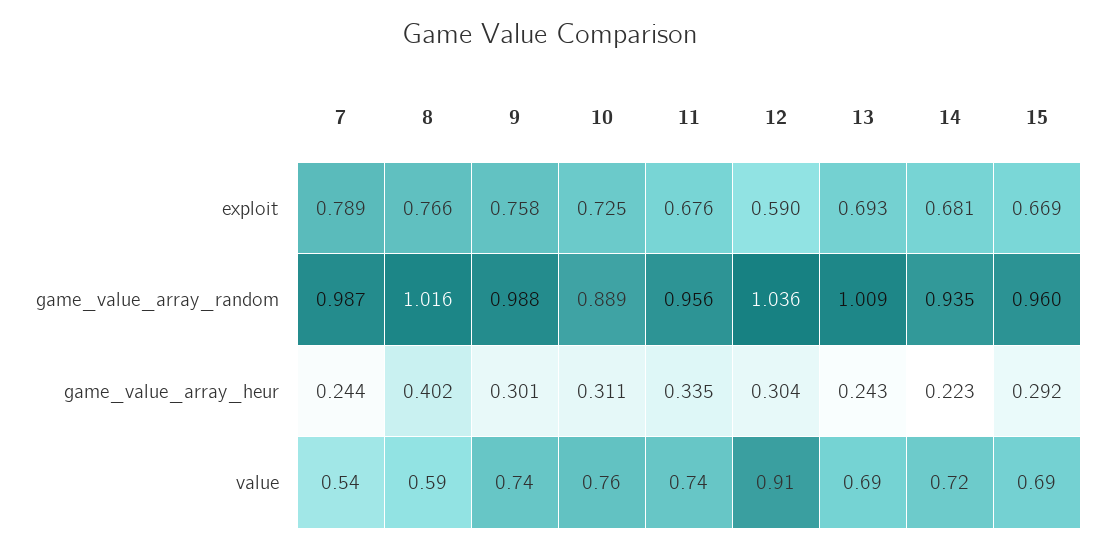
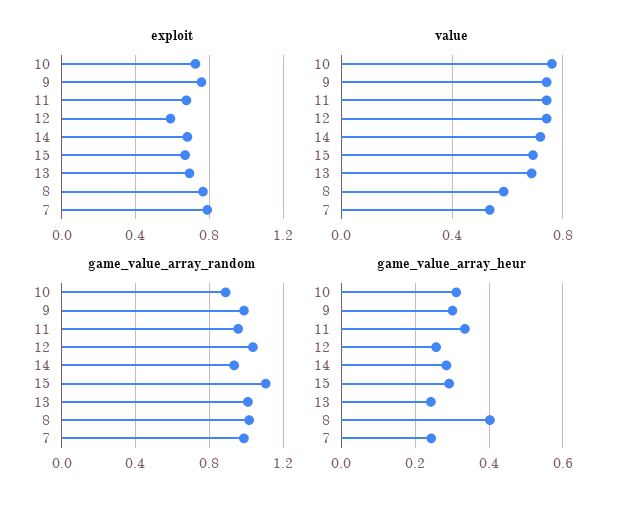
  {
    "exploit": {
      "7": 0.789,
      "8": 0.766,
      "9": 0.758,
      "10": 0.725,
      "11": 0.676,
      "12": 0.59,
      "13": 0.693,
      "14": 0.681,
      "15": 0.669
    },
    "game_value_array_random": {
      "7": 0.987,
      "8": 1.016,
      "9": 0.988,
      "10": 0.889,
      "11": 0.956,
      "12": 1.036,
      "13": 1.009,
      "14": 0.935,
-     "15": 0.96
+     "15": 1.1
    },
    "game_value_array_heur": {
      "7": 0.244,
      "8": 0.402,
      "9": 0.301,
      "10": 0.311,
      "11": 0.335,
-     "12": 0.304,
+     "12": 0.26,
      "13": 0.243,
-     "14": 0.223,
+     "14": 0.28,
      "15": 0.292
    },
    "value": {
      "7": 0.54,
      "8": 0.59,
      "9": 0.74,
      "10": 0.76,
      "11": 0.74,
-     "12": 0.91,
+     "12": 0.75,
      "13": 0.69,
      "14": 0.72,
      "15": 0.69
    }
  }

